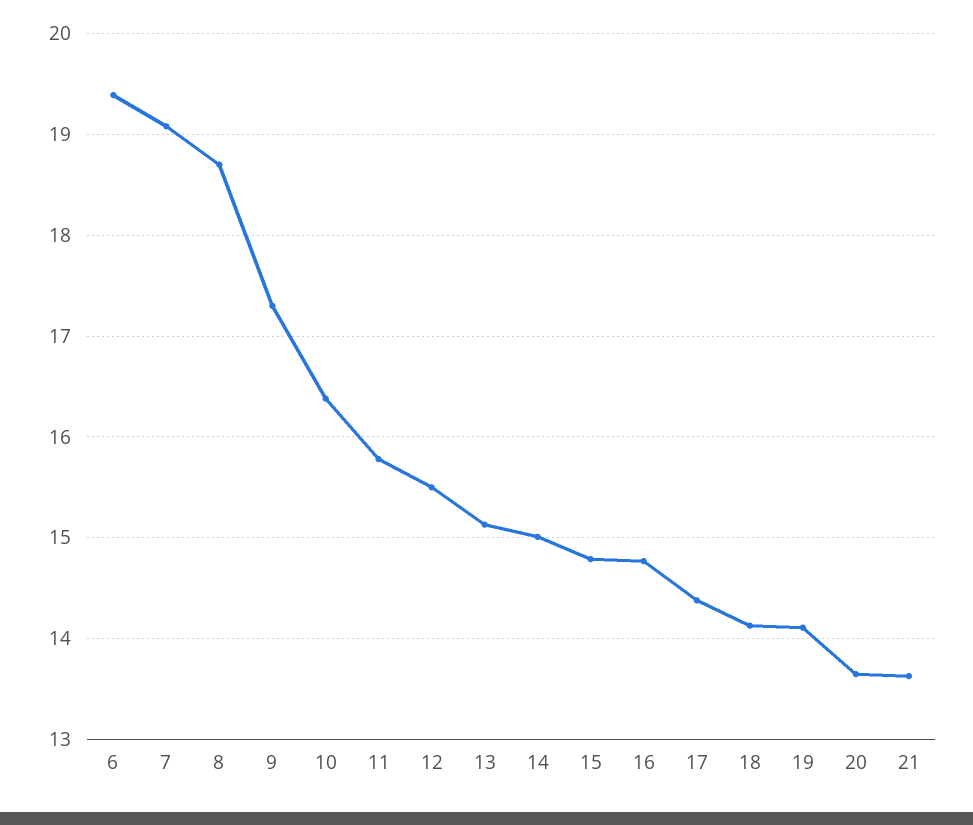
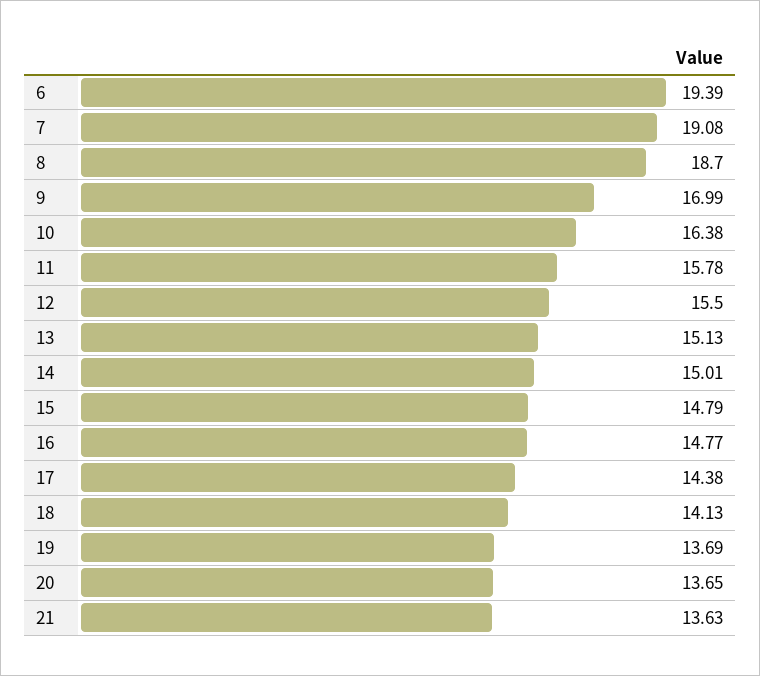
  {
    "6": 19.39,
    "7": 19.08,
    "8": 18.7,
-   "9": 17.3,
+   "9": 16.99,
    "10": 16.38,
    "11": 15.78,
    "12": 15.5,
    "13": 15.13,
    "14": 15.01,
    "15": 14.79,
    "16": 14.77,
    "17": 14.38,
    "18": 14.13,
-   "19": 14.1,
+   "19": 13.69,
    "20": 13.65,
    "21": 13.63
  }

